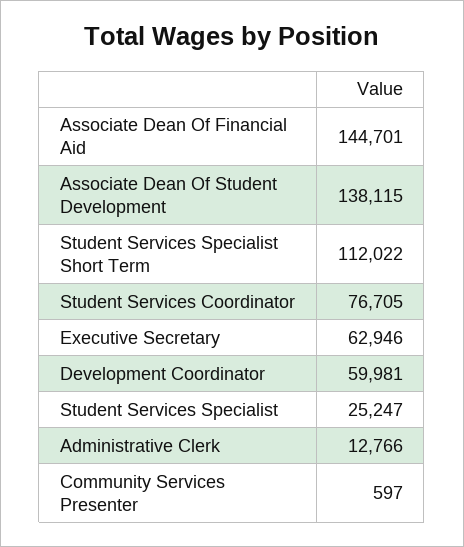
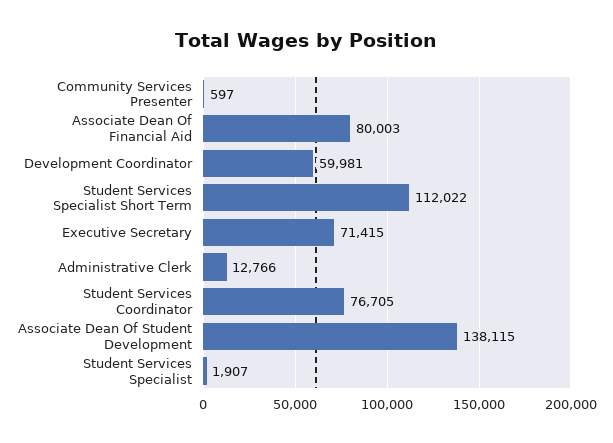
  {
-   "Associate Dean Of Financial Aid": 144701,
+   "Associate Dean Of Financial Aid": 80003,
    "Associate Dean Of Student Development": 138115,
    "Student Services Specialist Short Term": 112022,
    "Student Services Coordinator": 76705,
-   "Executive Secretary": 62946,
+   "Executive Secretary": 71415,
    "Development Coordinator": 59981,
-   "Student Services Specialist": 25247,
+   "Student Services Specialist": 1907,
    "Administrative Clerk": 12766,
    "Community Services Presenter": 597
  }

